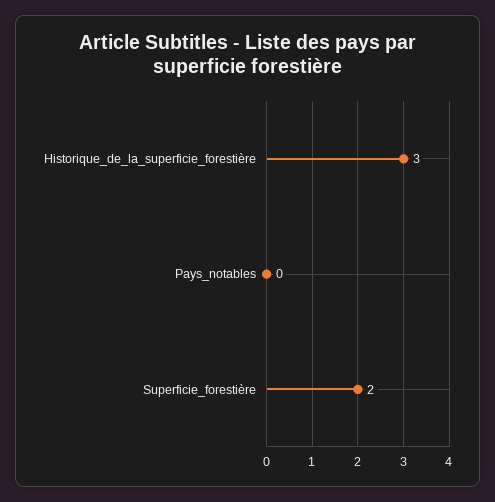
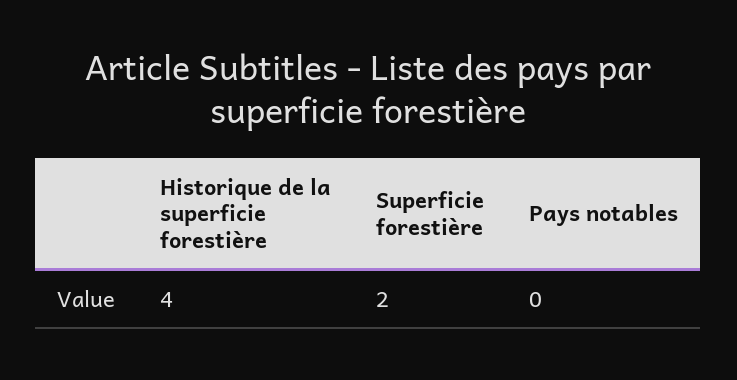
  {
-   "Historique_de_la_superficie_forestière": 3,
+   "Historique_de_la_superficie_forestière": 4,
    "Pays_notables": 0,
    "Superficie_forestière": 2
  }

